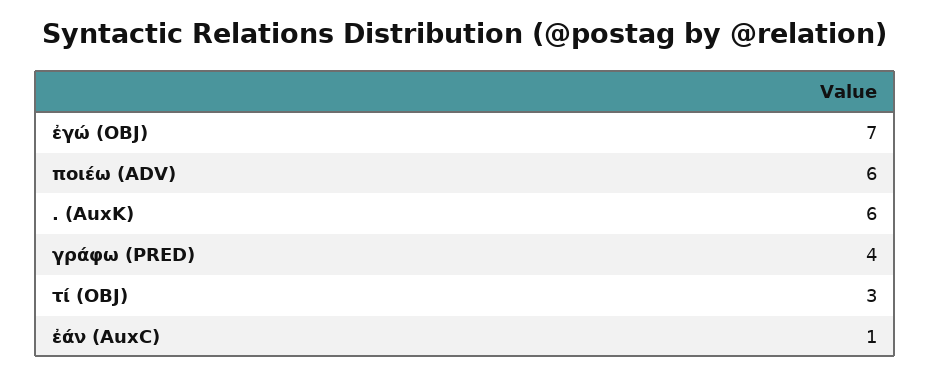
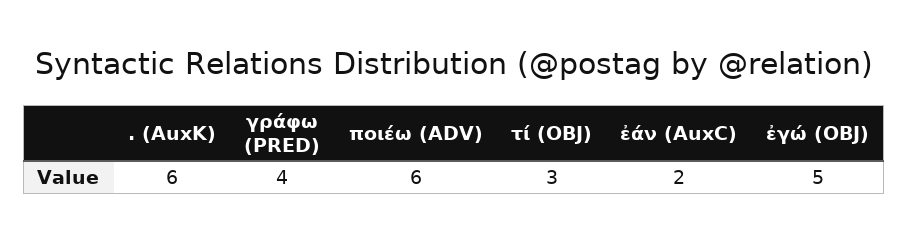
  {
-   "ἐγώ (OBJ)": 7,
+   "ἐγώ (OBJ)": 5,
    "ποιέω (ADV)": 6,
    ". (AuxK)": 6,
    "γράφω (PRED)": 4,
    "τί (OBJ)": 3,
-   "ἐάν (AuxC)": 1
+   "ἐάν (AuxC)": 2
  }

